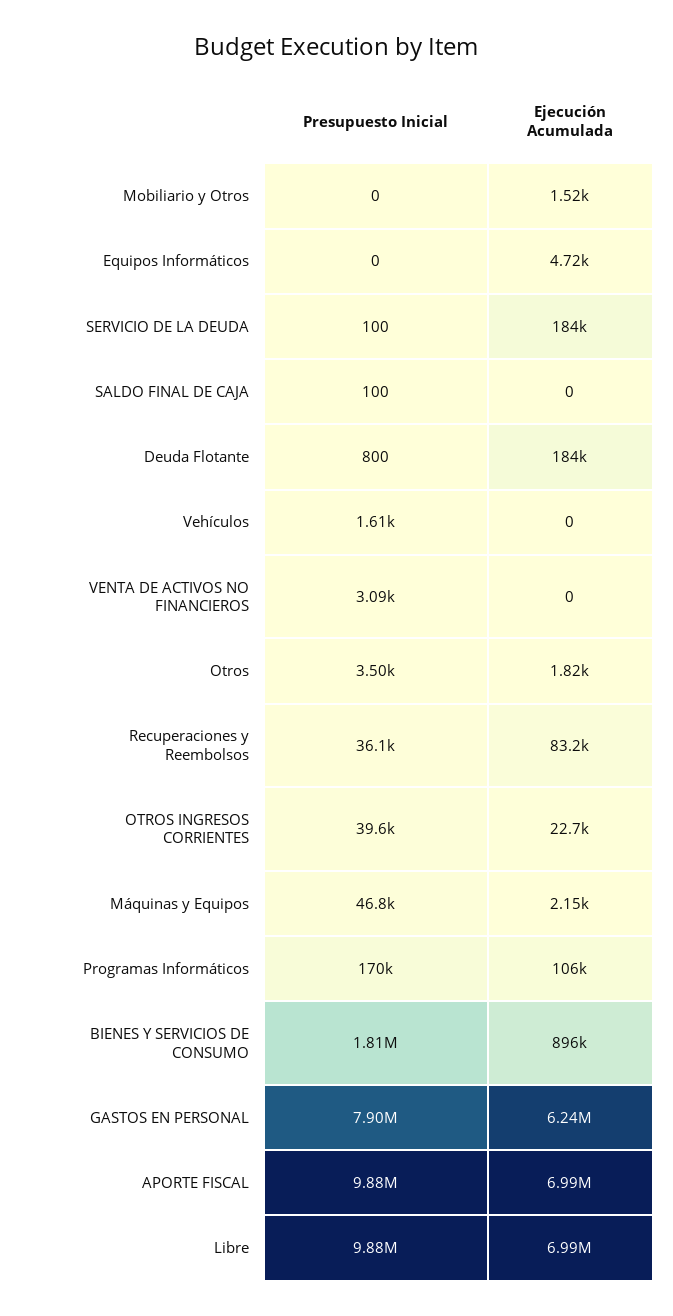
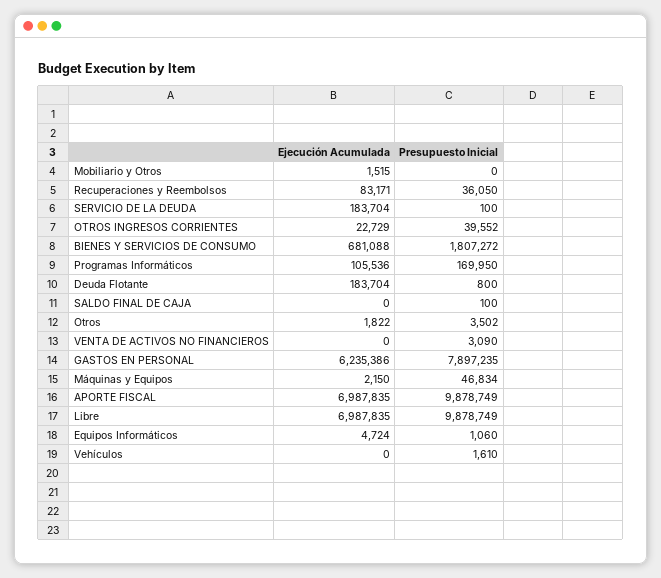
  {
    "Presupuesto Inicial": {
      "Mobiliario y Otros": 0,
-     "Equipos Informáticos": 0,
+     "Equipos Informáticos": 1060,
      "SERVICIO DE LA DEUDA": 100,
      "SALDO FINAL DE CAJA": 100,
      "Deuda Flotante": 800,
      "Vehículos": 1610,
      "VENTA DE ACTIVOS NO FINANCIEROS": 3090,
      "Otros": 3502,
      "Recuperaciones y Reembolsos": 36050,
      "OTROS INGRESOS CORRIENTES": 39552,
      "Máquinas y Equipos": 46834,
      "Programas Informáticos": 169950,
      "BIENES Y SERVICIOS DE CONSUMO": 1807272,
      "GASTOS EN PERSONAL": 7897235,
      "APORTE FISCAL": 9878749,
      "Libre": 9878749
    },
    "Ejecución Acumulada": {
      "Mobiliario y Otros": 1515,
      "Equipos Informáticos": 4724,
      "SERVICIO DE LA DEUDA": 183704,
      "SALDO FINAL DE CAJA": 0,
      "Deuda Flotante": 183704,
      "Vehículos": 0,
      "VENTA DE ACTIVOS NO FINANCIEROS": 0,
      "Otros": 1822,
      "Recuperaciones y Reembolsos": 83171,
      "OTROS INGRESOS CORRIENTES": 22729,
      "Máquinas y Equipos": 2150,
      "Programas Informáticos": 105536,
-     "BIENES Y SERVICIOS DE CONSUMO": 896000,
+     "BIENES Y SERVICIOS DE CONSUMO": 681088,
      "GASTOS EN PERSONAL": 6235386,
      "APORTE FISCAL": 6987835,
      "Libre": 6987835
    }
  }

